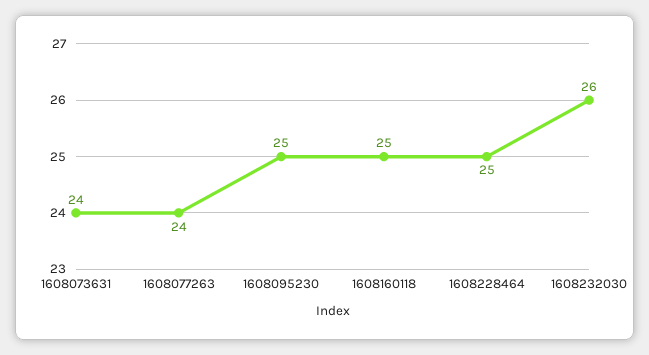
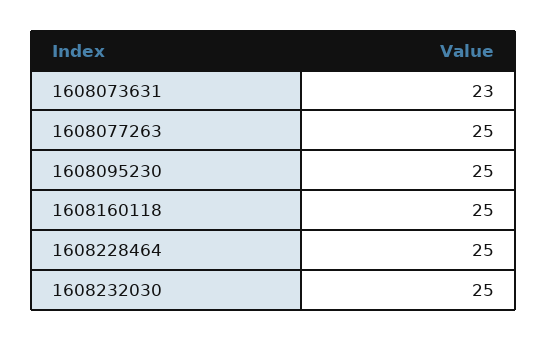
  {
-   "1608073631": 24,
+   "1608073631": 23,
-   "1608077263": 24,
+   "1608077263": 25,
    "1608095230": 25,
    "1608160118": 25,
    "1608228464": 25,
-   "1608232030": 26
+   "1608232030": 25
  }

